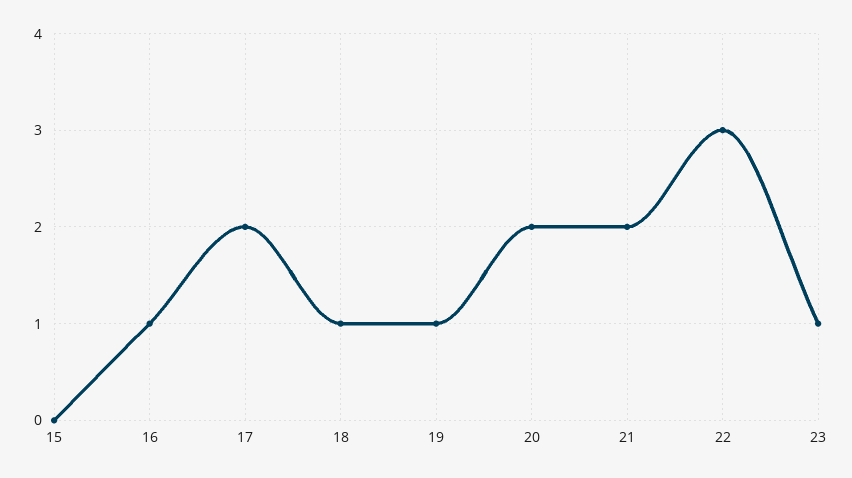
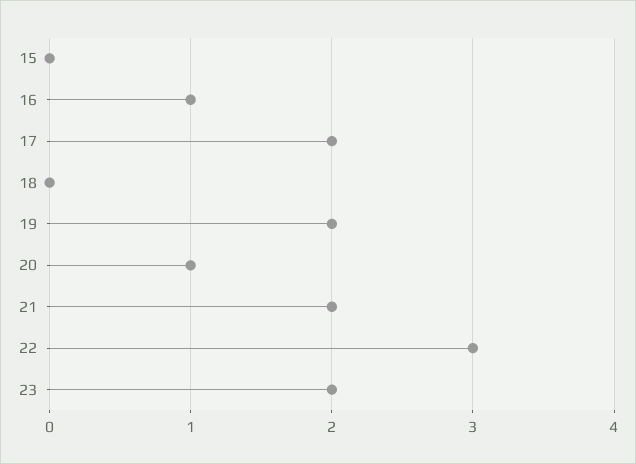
  {
    "15": 0,
    "16": 1,
    "17": 2,
-   "18": 1,
+   "18": 0,
-   "19": 1,
+   "19": 2,
-   "20": 2,
+   "20": 1,
    "21": 2,
    "22": 3,
-   "23": 1
+   "23": 2
  }

